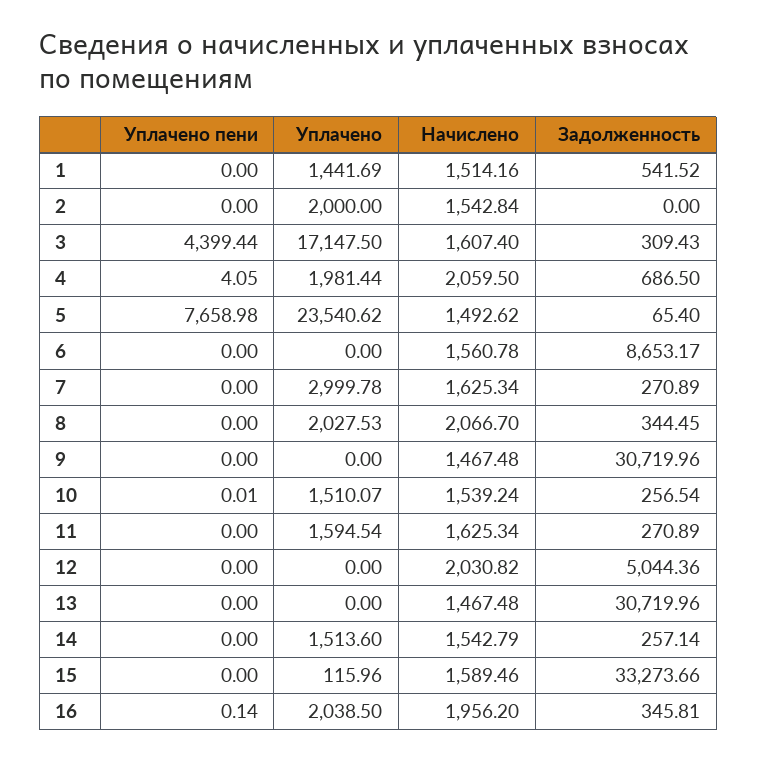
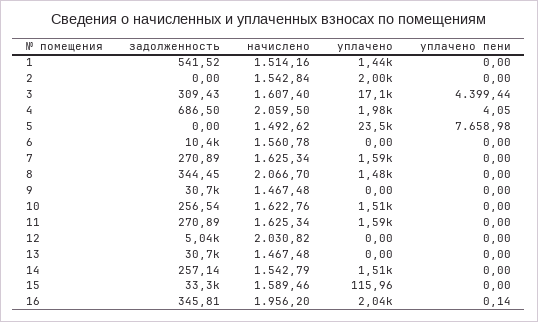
  {
    "Уплачено пени": {
      "1": 0,
      "2": 0,
      "3": 4399.44,
      "4": 4.05,
      "5": 7658.98,
      "6": 0,
      "7": 0,
      "8": 0,
      "9": 0,
-     "10": 0.01,
+     "10": 0,
      "11": 0,
      "12": 0,
      "13": 0,
      "14": 0,
      "15": 0,
      "16": 0.14
    },
    "Уплачено": {
      "1": 1441.69,
      "2": 2000,
      "3": 17147.5,
      "4": 1981.44,
      "5": 23540.62,
      "6": 0,
-     "7": 2999.78,
+     "7": 1590,
-     "8": 2027.53,
+     "8": 1480,
      "9": 0,
      "10": 1510.07,
      "11": 1594.54,
      "12": 0,
      "13": 0,
      "14": 1513.6,
      "15": 115.96,
      "16": 2038.5
    },
    "Начислено": {
      "1": 1514.16,
      "2": 1542.84,
      "3": 1607.4,
      "4": 2059.5,
      "5": 1492.62,
      "6": 1560.78,
      "7": 1625.34,
      "8": 2066.7,
      "9": 1467.48,
-     "10": 1539.24,
+     "10": 1622.76,
      "11": 1625.34,
      "12": 2030.82,
      "13": 1467.48,
      "14": 1542.79,
      "15": 1589.46,
      "16": 1956.2
    },
    "Задолженность": {
      "1": 541.52,
      "2": 0,
      "3": 309.43,
      "4": 686.5,
-     "5": 65.4,
+     "5": 0,
-     "6": 8653.17,
+     "6": 10400,
      "7": 270.89,
      "8": 344.45,
      "9": 30719.96,
      "10": 256.54,
      "11": 270.89,
      "12": 5044.36,
      "13": 30719.96,
      "14": 257.14,
      "15": 33273.66,
      "16": 345.81
    }
  }

